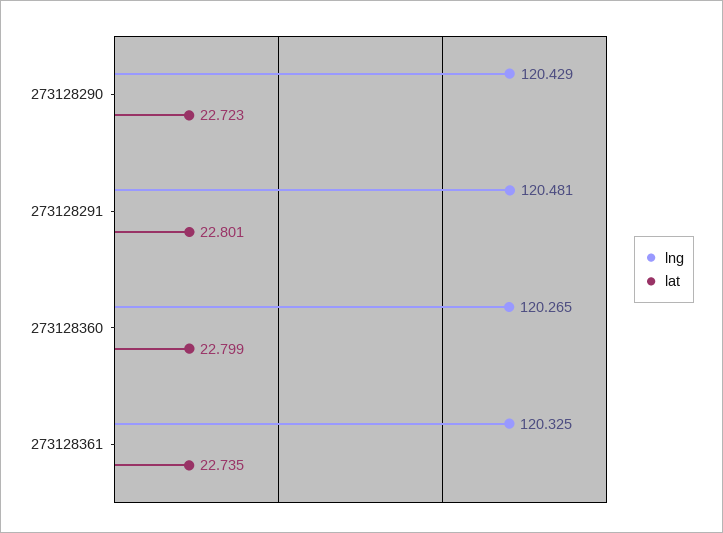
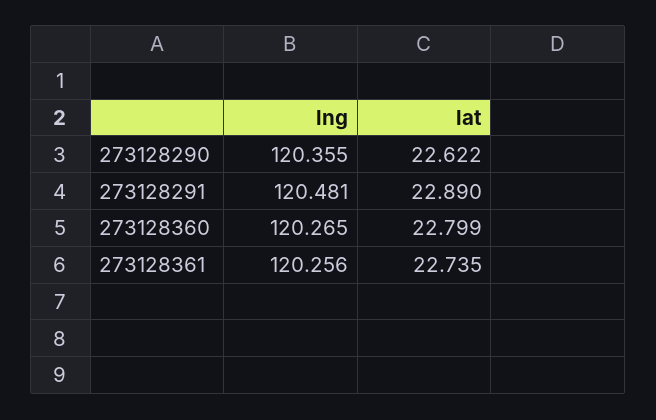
  {
    "lng": {
-     "273128290": 120.429,
+     "273128290": 120.355,
      "273128291": 120.481,
      "273128360": 120.265,
-     "273128361": 120.325
+     "273128361": 120.256
    },
    "lat": {
-     "273128290": 22.723,
+     "273128290": 22.622,
-     "273128291": 22.801,
+     "273128291": 22.89,
      "273128360": 22.799,
      "273128361": 22.735
    }
  }

